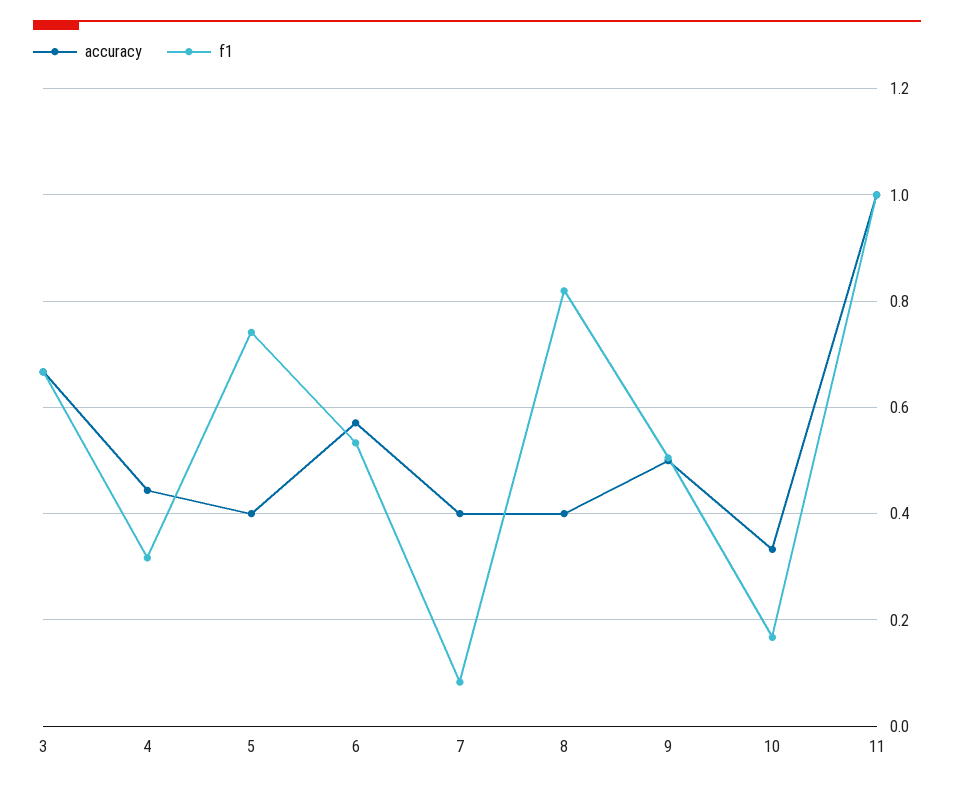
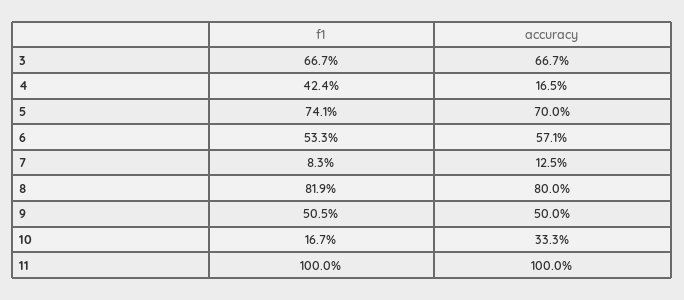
  {
    "accuracy": {
      "3": 0.667,
-     "4": 0.44,
+     "4": 0.165,
-     "5": 0.4,
+     "5": 0.7,
      "6": 0.571,
-     "7": 0.4,
+     "7": 0.125,
-     "8": 0.4,
+     "8": 0.8,
      "9": 0.5,
      "10": 0.333,
      "11": 1
    },
    "f1": {
      "3": 0.667,
-     "4": 0.32,
+     "4": 0.424,
      "5": 0.741,
      "6": 0.533,
      "7": 0.083,
      "8": 0.819,
      "9": 0.505,
      "10": 0.167,
      "11": 1
    }
  }

